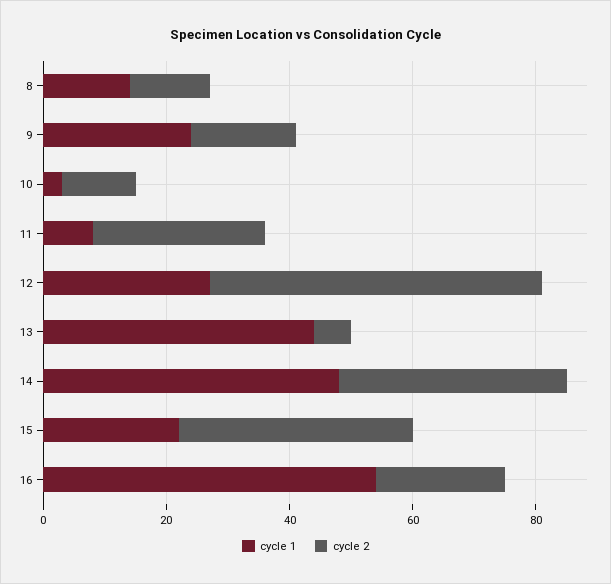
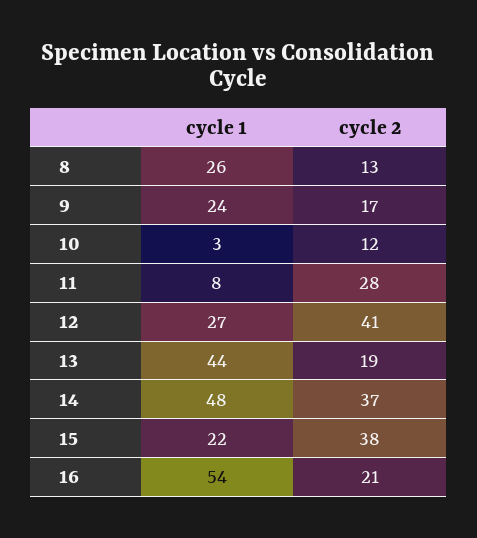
  {
    "cycle 1": {
-     "8": 15,
+     "8": 26,
      "9": 24,
      "10": 3,
      "11": 8,
      "12": 27,
      "13": 44,
      "14": 48,
      "15": 22,
      "16": 54
    },
    "cycle 2": {
      "8": 13,
      "9": 17,
      "10": 12,
      "11": 28,
-     "12": 55,
+     "12": 41,
-     "13": 5,
+     "13": 19,
      "14": 37,
      "15": 38,
      "16": 21
    }
  }

